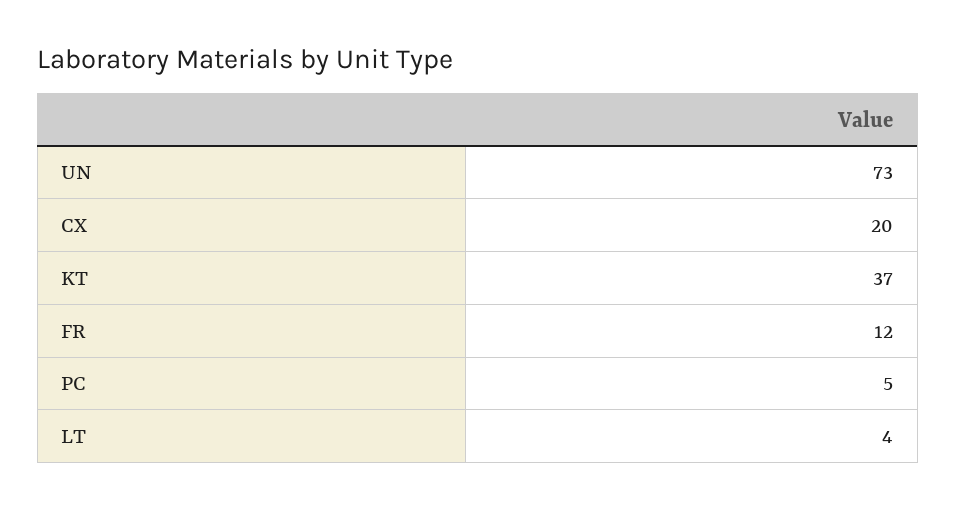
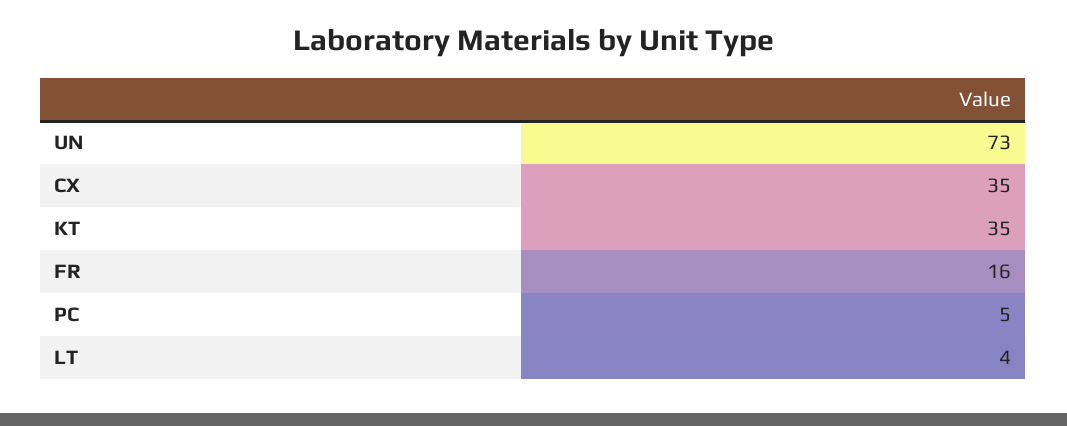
  {
    "UN": 73,
-   "CX": 20,
+   "CX": 35,
-   "KT": 37,
+   "KT": 35,
-   "FR": 12,
+   "FR": 16,
    "PC": 5,
    "LT": 4
  }

